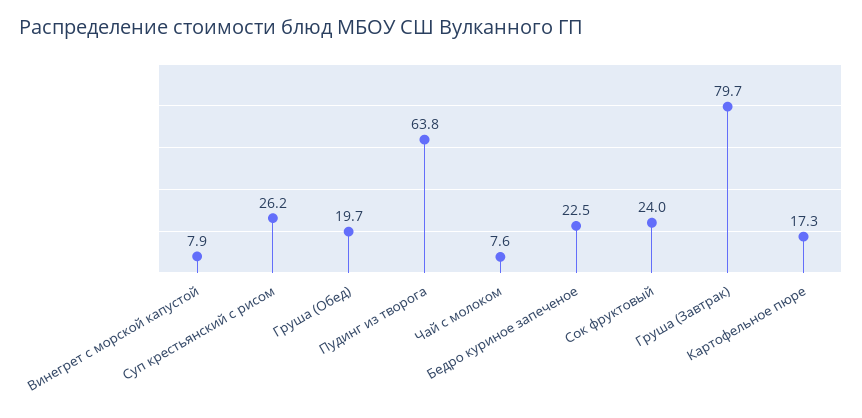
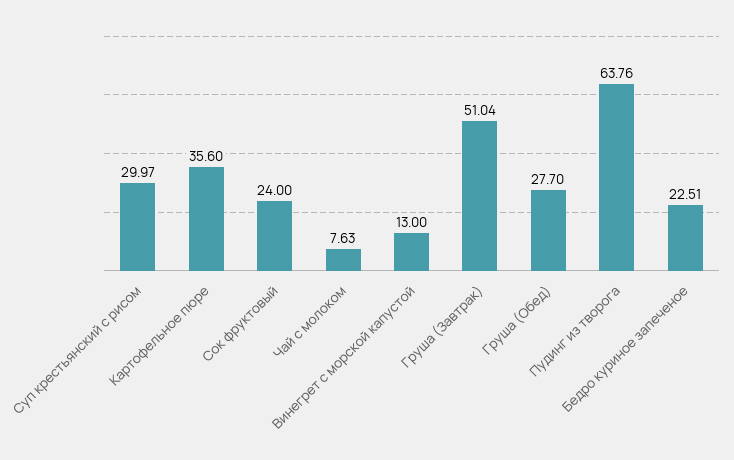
  {
-   "Винегрет с морской капустой": 7.9,
+   "Винегрет с морской капустой": 13,
-   "Суп крестьянский с рисом": 26.2,
+   "Суп крестьянский с рисом": 29.97,
-   "Груша (Обед)": 19.7,
+   "Груша (Обед)": 27.7,
    "Пудинг из творога": 63.76,
    "Чай с молоком": 7.63,
    "Бедро куриное запеченое": 22.51,
    "Сок фруктовый": 24,
-   "Груша (Завтрак)": 79.7,
+   "Груша (Завтрак)": 51.04,
-   "Картофельное пюре": 17.3
+   "Картофельное пюре": 35.6
  }

